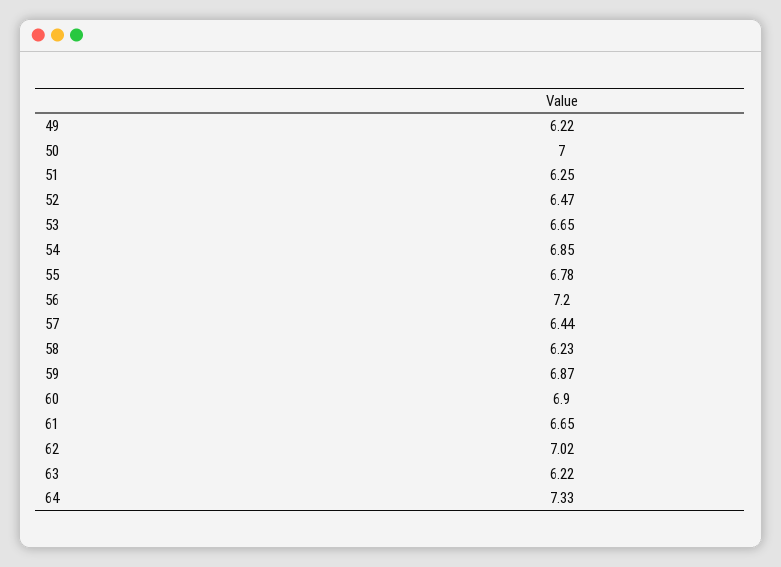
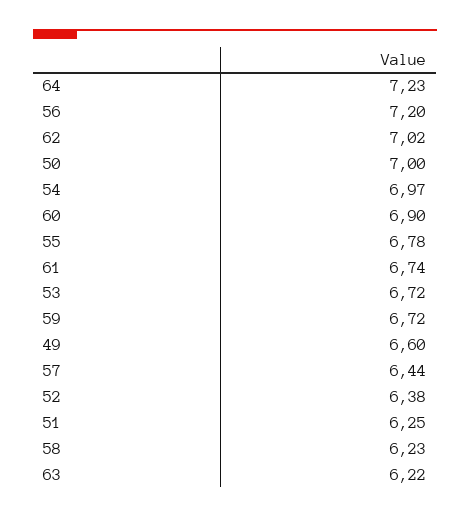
  {
-   "49": 6.22,
+   "49": 6.6,
    "50": 7,
    "51": 6.25,
-   "52": 6.47,
+   "52": 6.38,
-   "53": 6.65,
+   "53": 6.72,
-   "54": 6.85,
+   "54": 6.97,
    "55": 6.78,
    "56": 7.2,
    "57": 6.44,
    "58": 6.23,
-   "59": 6.87,
+   "59": 6.72,
    "60": 6.9,
-   "61": 6.65,
+   "61": 6.74,
    "62": 7.02,
    "63": 6.22,
-   "64": 7.33
+   "64": 7.23
  }

